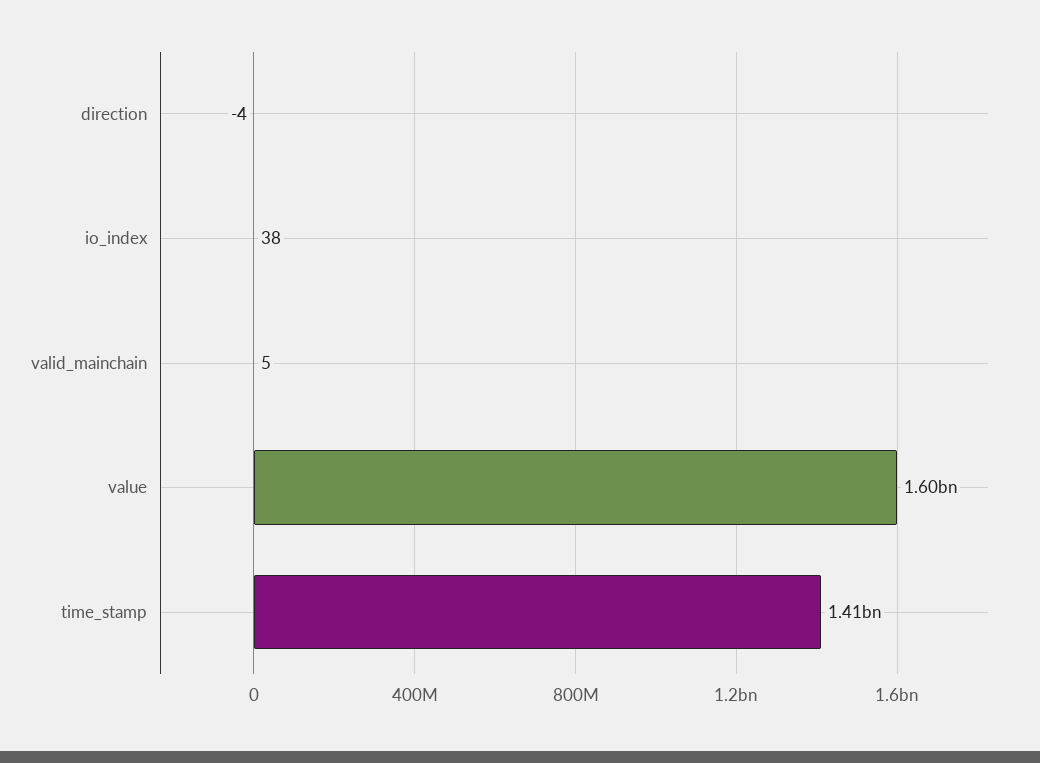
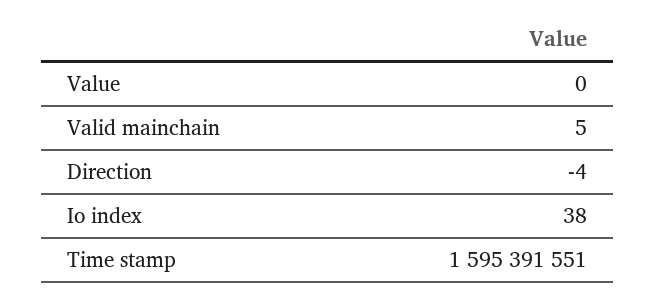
  {
    "direction": -4,
    "io_index": 38,
    "valid_mainchain": 5,
-   "value": 1600000000,
+   "value": 0,
-   "time_stamp": 1410000000
+   "time_stamp": 1595391551
  }

